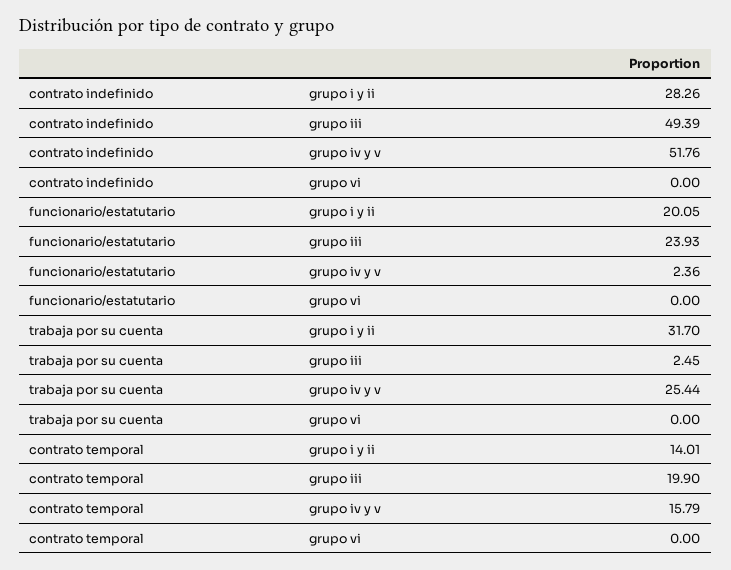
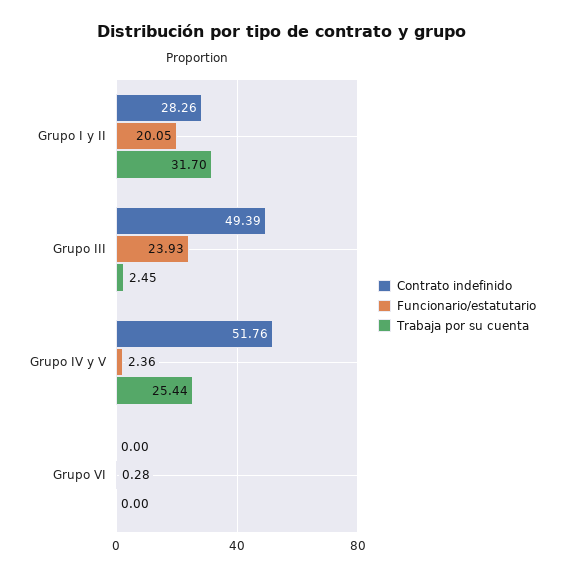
  {
    "contrato indefinido": {
      "grupo i y ii": 28.26,
      "grupo iii": 49.39,
      "grupo iv y v": 51.76,
      "grupo vi": 0
    },
    "funcionario/estatutario": {
      "grupo i y ii": 20.05,
      "grupo iii": 23.93,
      "grupo iv y v": 2.36,
-     "grupo vi": 0
+     "grupo vi": 0.28
    },
    "trabaja por su cuenta": {
      "grupo i y ii": 31.7,
      "grupo iii": 2.45,
      "grupo iv y v": 25.44,
      "grupo vi": 0
-   },
+   }
-   "contrato temporal": {
-     "grupo i y ii": 14.01,
-     "grupo iii": 19.9,
-     "grupo iv y v": 15.79,
-     "grupo vi": 0
-   }
  }

